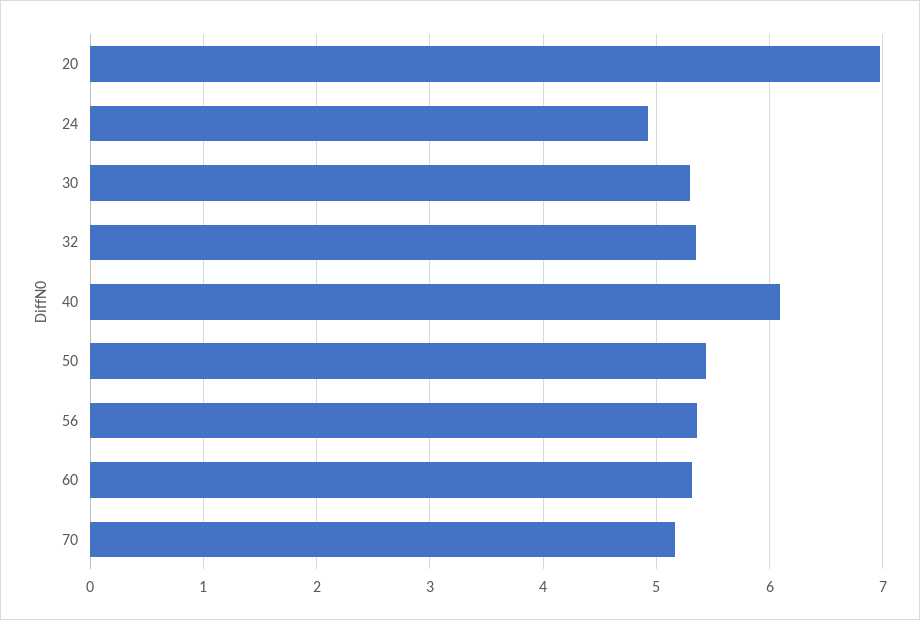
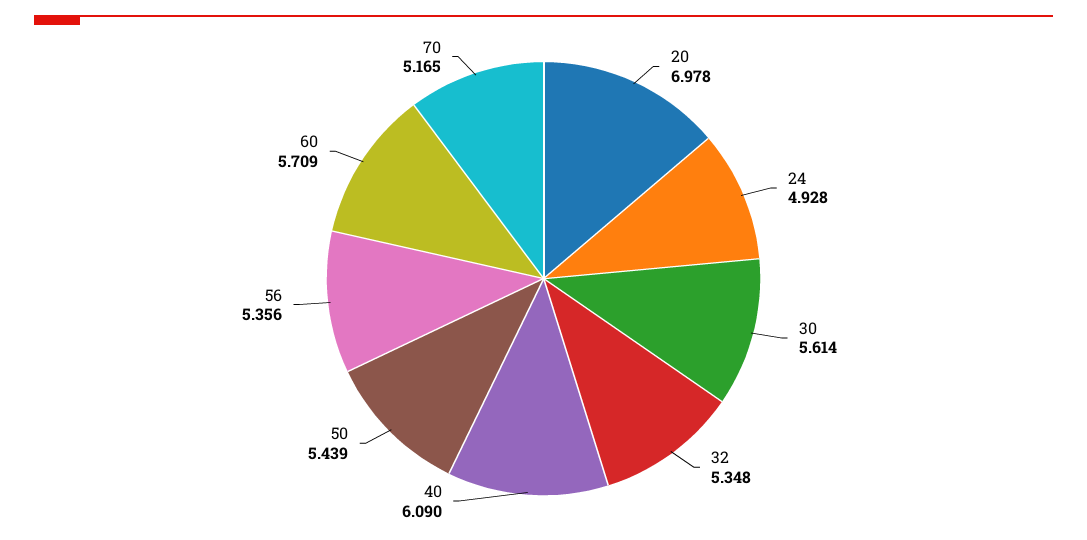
  {
    "20": 6.978,
    "24": 4.928,
-   "30": 5.3,
+   "30": 5.614,
    "32": 5.348,
    "40": 6.09,
    "50": 5.439,
    "56": 5.356,
-   "60": 5.3,
+   "60": 5.709,
    "70": 5.165
  }

